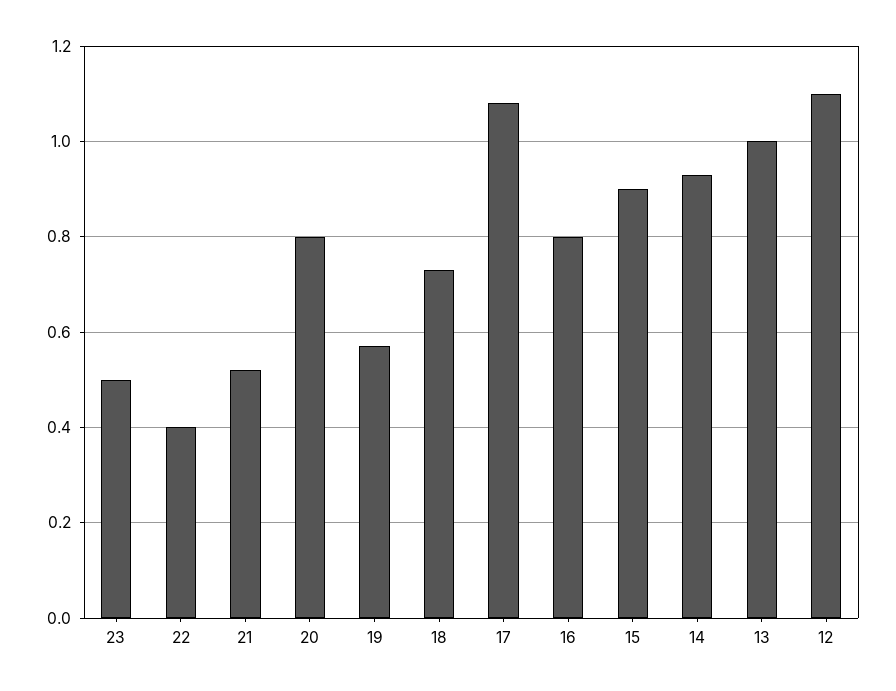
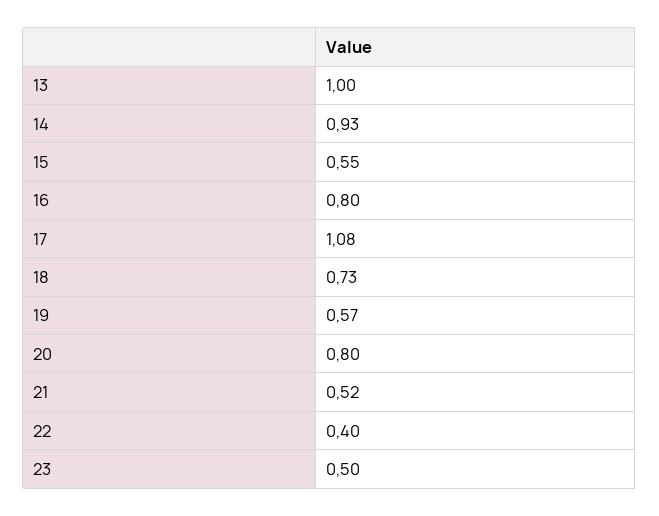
  {
    "23": 0.5,
    "22": 0.4,
    "21": 0.52,
    "20": 0.8,
    "19": 0.57,
    "18": 0.73,
    "17": 1.08,
    "16": 0.8,
-   "15": 0.9,
+   "15": 0.55,
    "14": 0.93,
-   "13": 1,
+   "13": 1
-   "12": 1.1
  }

